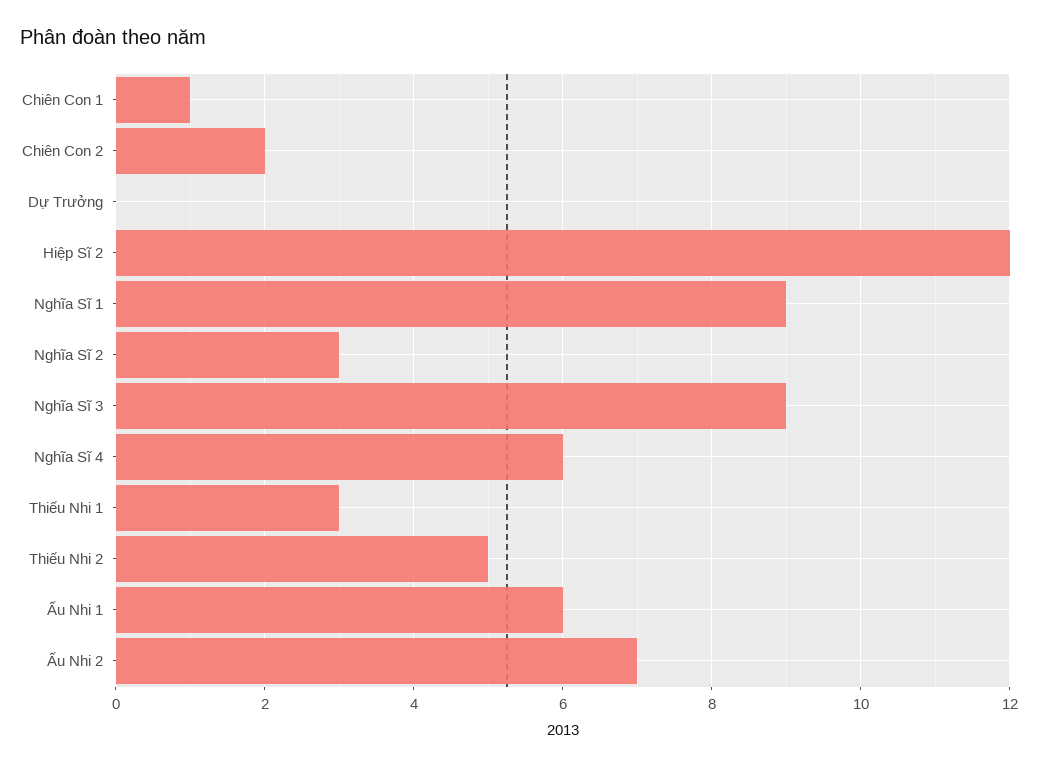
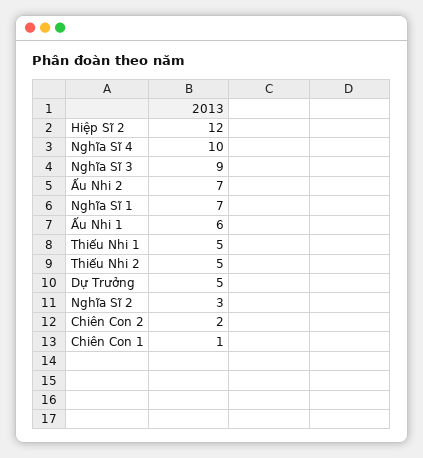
  {
    "Chiên Con 1": 1,
    "Chiên Con 2": 2,
-   "Dự Trưởng": 0,
+   "Dự Trưởng": 5,
    "Hiệp Sĩ 2": 12,
-   "Nghĩa Sĩ 1": 9,
+   "Nghĩa Sĩ 1": 7,
    "Nghĩa Sĩ 2": 3,
    "Nghĩa Sĩ 3": 9,
-   "Nghĩa Sĩ 4": 6,
+   "Nghĩa Sĩ 4": 10,
-   "Thiếu Nhi 1": 3,
+   "Thiếu Nhi 1": 5,
    "Thiếu Nhi 2": 5,
    "Ấu Nhi 1": 6,
    "Ấu Nhi 2": 7
  }

